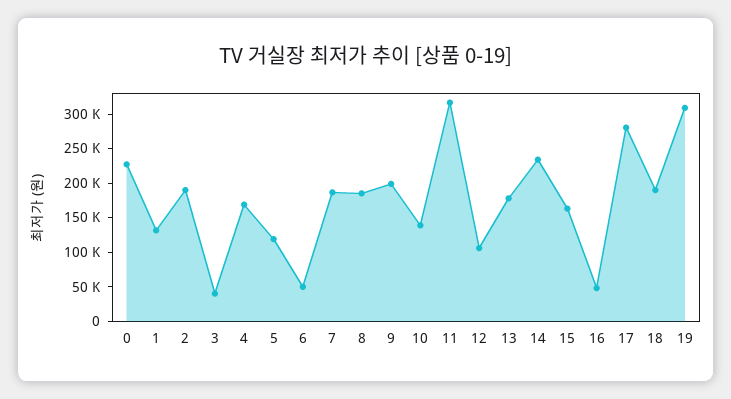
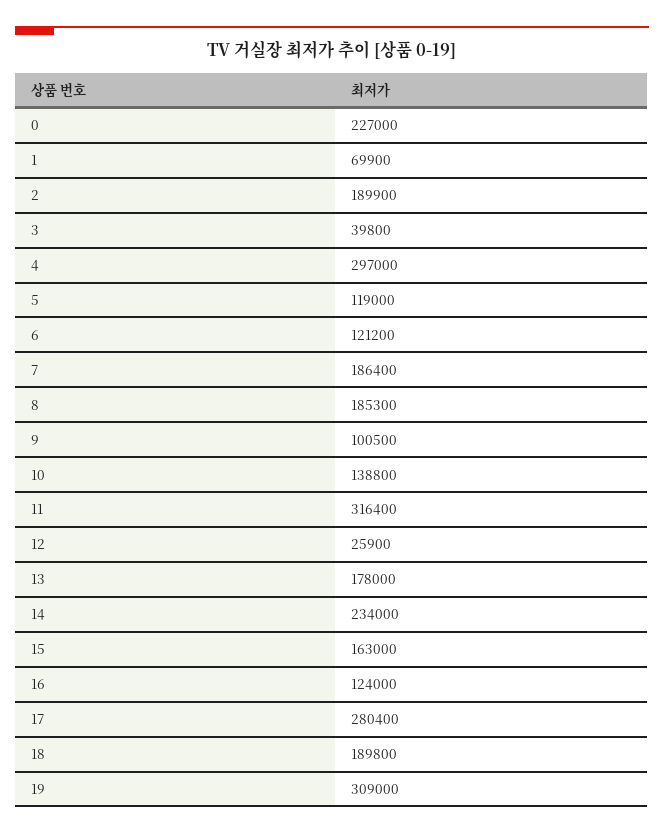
  {
    "0": 227000,
-   "1": 125000,
+   "1": 69900,
    "2": 189900,
    "3": 39800,
-   "4": 175000,
+   "4": 297000,
    "5": 119000,
-   "6": 50000,
+   "6": 121200,
    "7": 186400,
    "8": 185300,
-   "9": 200000,
+   "9": 100500,
    "10": 138800,
    "11": 316400,
-   "12": 100000,
+   "12": 25900,
    "13": 178000,
    "14": 234000,
    "15": 163000,
-   "16": 50000,
+   "16": 124000,
    "17": 280400,
    "18": 189800,
    "19": 309000
  }

